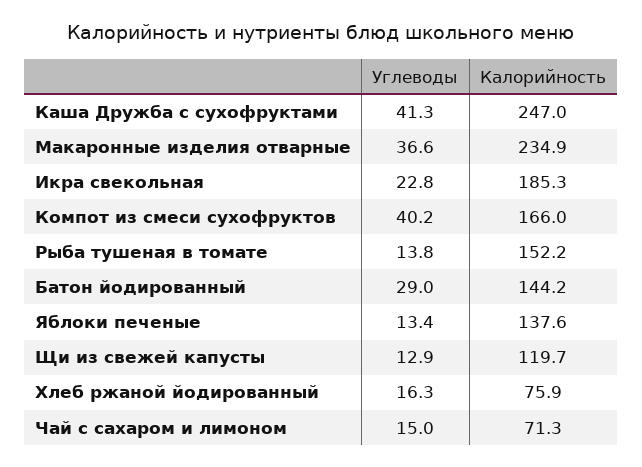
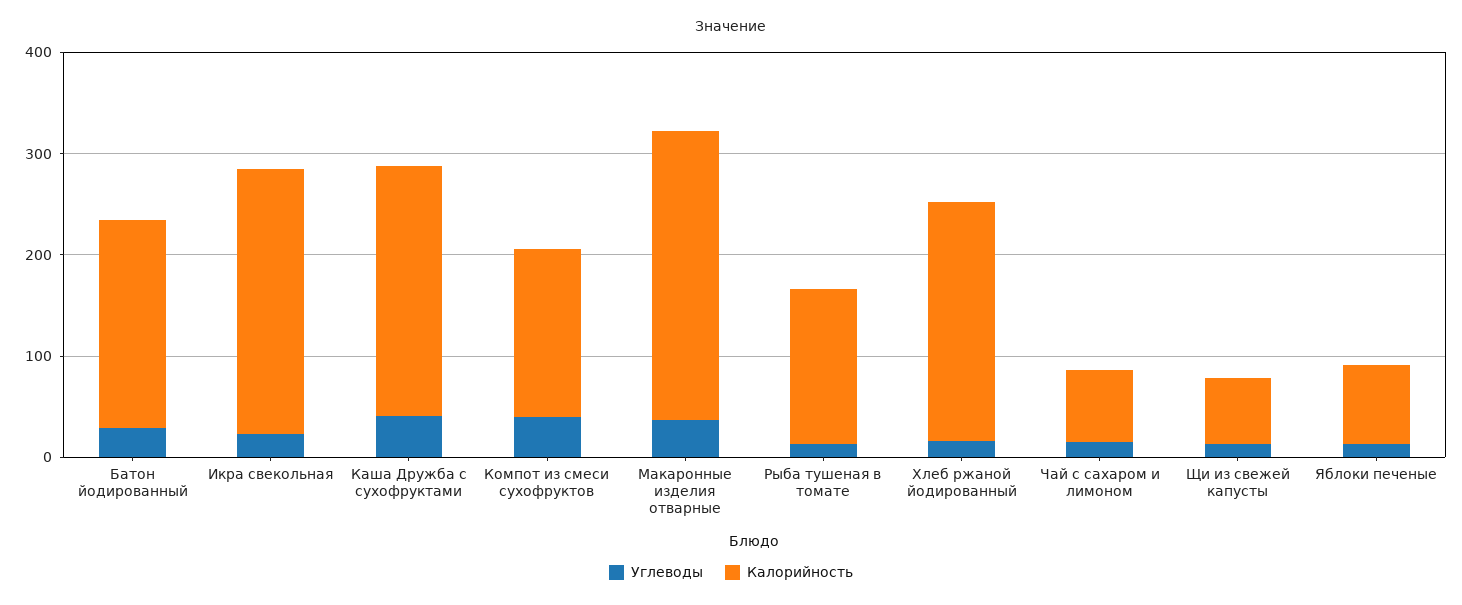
  {
    "Углеводы": {
      "Каша Дружба с сухофруктами": 41.3,
      "Макаронные изделия отварные": 36.6,
      "Икра свекольная": 22.8,
      "Компот из смеси сухофруктов": 40.2,
      "Рыба тушеная в томате": 13.8,
      "Батон йодированный": 29,
      "Яблоки печеные": 13.4,
      "Щи из свежей капусты": 12.9,
      "Хлеб ржаной йодированный": 16.3,
      "Чай с сахаром и лимоном": 15
    },
    "Калорийность": {
      "Каша Дружба с сухофруктами": 247,
-     "Макаронные изделия отварные": 234.9,
+     "Макаронные изделия отварные": 280,
-     "Икра свекольная": 185.3,
+     "Икра свекольная": 260,
      "Компот из смеси сухофруктов": 166,
      "Рыба тушеная в томате": 152.2,
-     "Батон йодированный": 144.2,
+     "Батон йодированный": 200,
-     "Яблоки печеные": 137.6,
+     "Яблоки печеные": 80,
-     "Щи из свежей капусты": 119.7,
+     "Щи из свежей капусты": 60,
-     "Хлеб ржаной йодированный": 75.9,
+     "Хлеб ржаной йодированный": 240,
      "Чай с сахаром и лимоном": 71.3
    }
  }

